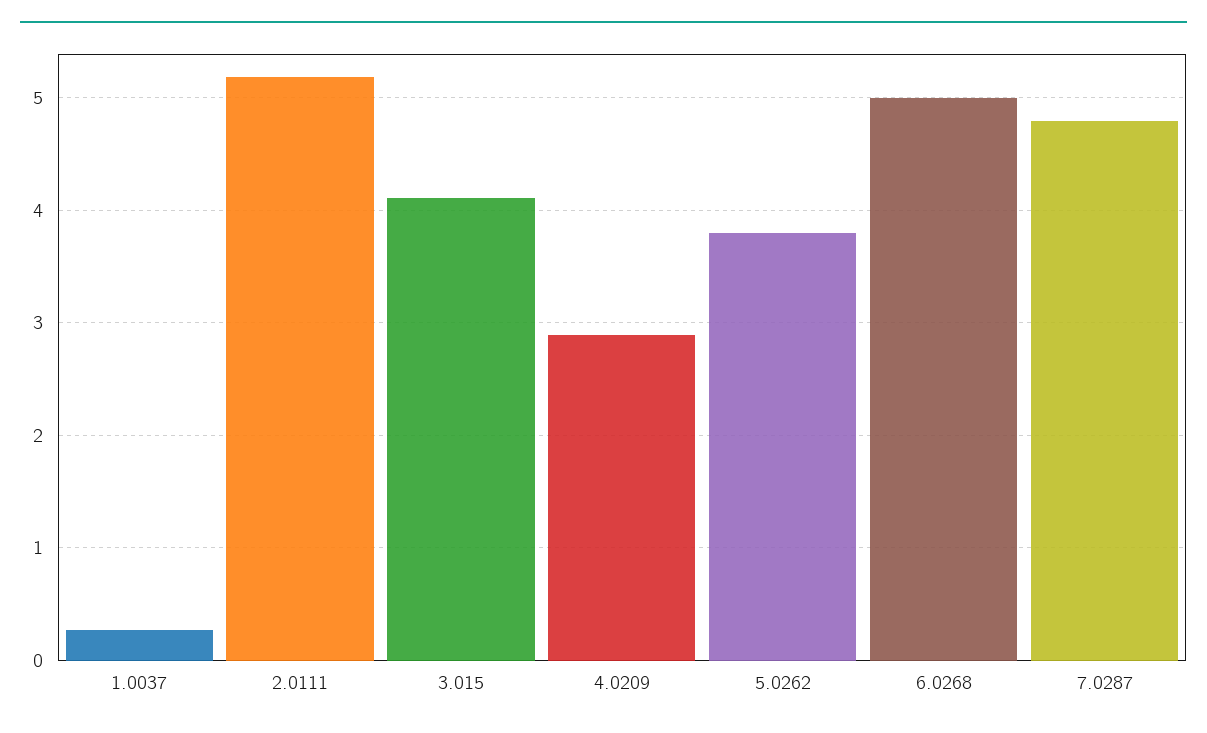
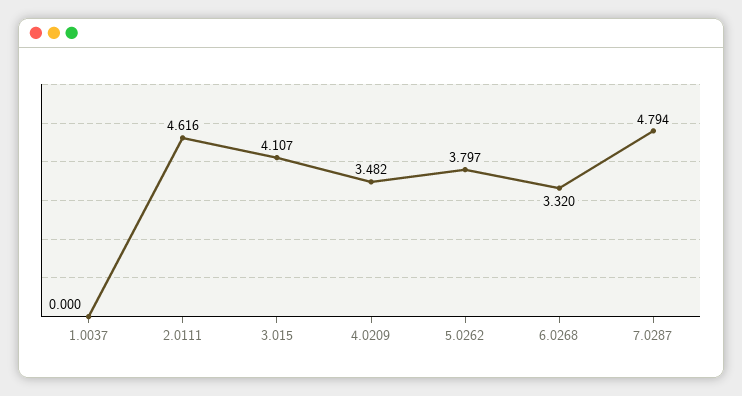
  {
-   "1.0037": 0.3,
+   "1.0037": 0,
-   "2.0111": 5.2,
+   "2.0111": 4.616,
    "3.015": 4.107,
-   "4.0209": 2.9,
+   "4.0209": 3.482,
    "5.0262": 3.797,
-   "6.0268": 5,
+   "6.0268": 3.32,
    "7.0287": 4.794
  }

